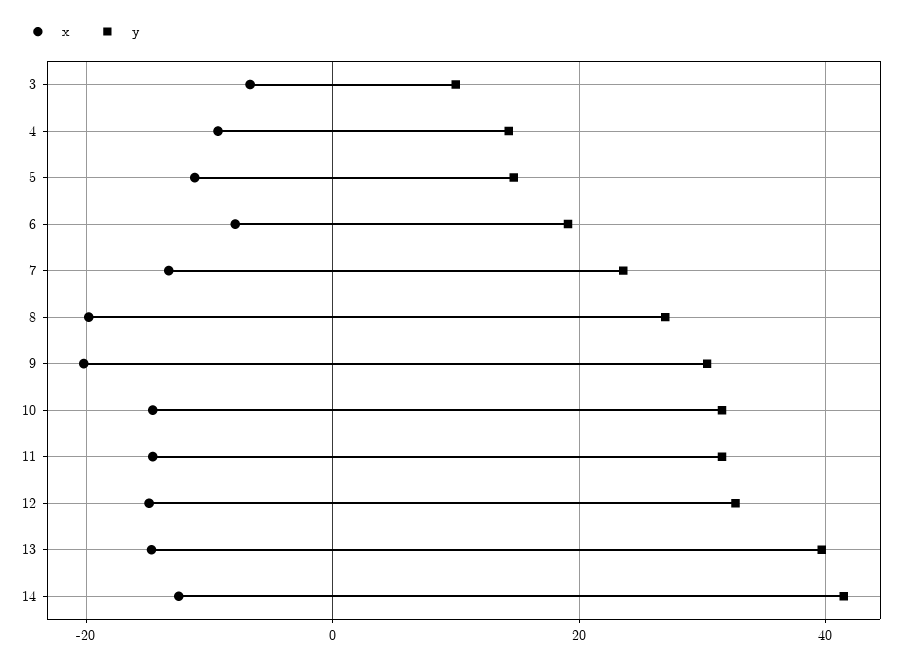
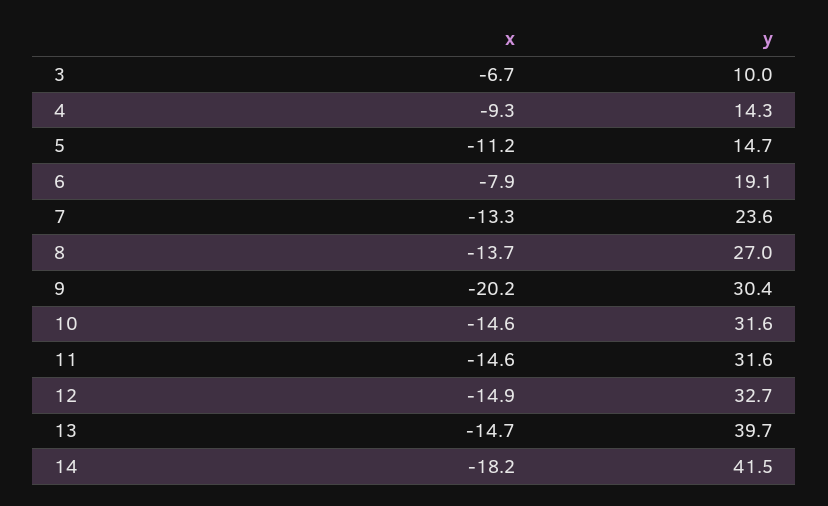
  {
    "x": {
      "3": -6.7,
      "4": -9.3,
      "5": -11.2,
      "6": -7.9,
      "7": -13.3,
-     "8": -20,
+     "8": -13.7,
      "9": -20.2,
      "10": -14.6,
      "11": -14.6,
      "12": -14.9,
      "13": -14.7,
-     "14": -12
+     "14": -18.2
    },
    "y": {
      "3": 10,
      "4": 14.3,
      "5": 14.7,
      "6": 19.1,
      "7": 23.6,
      "8": 27,
      "9": 30.4,
      "10": 31.6,
      "11": 31.6,
      "12": 32.7,
      "13": 39.7,
      "14": 41.5
    }
  }

